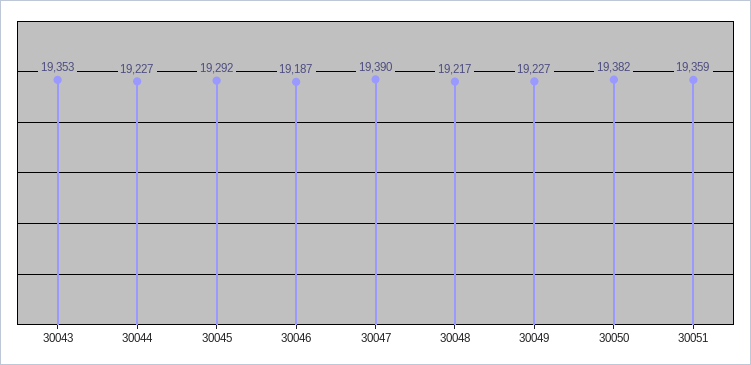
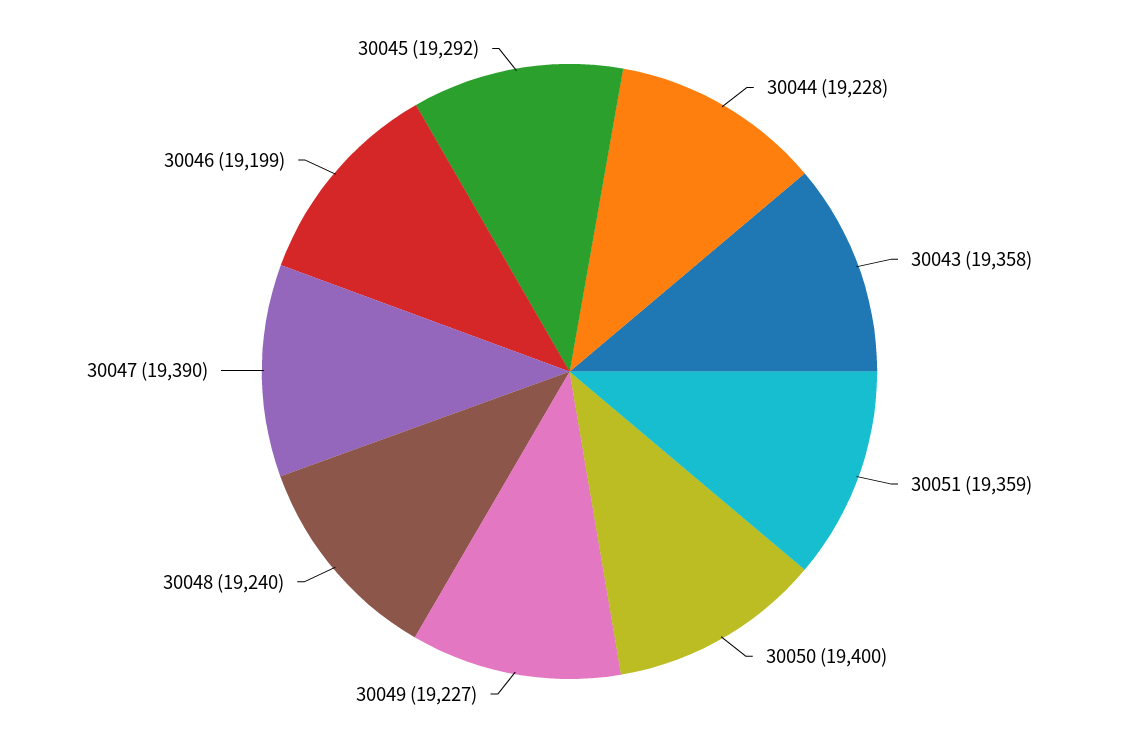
  {
-   "30043": 19353,
+   "30043": 19358,
-   "30044": 19227,
+   "30044": 19228,
    "30045": 19292,
-   "30046": 19187,
+   "30046": 19199,
    "30047": 19390,
-   "30048": 19217,
+   "30048": 19240,
    "30049": 19227,
-   "30050": 19382,
+   "30050": 19400,
    "30051": 19359
  }

